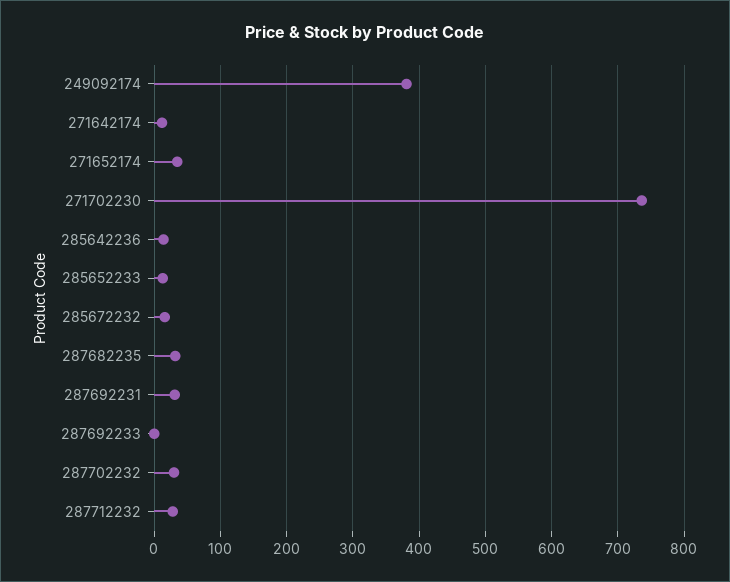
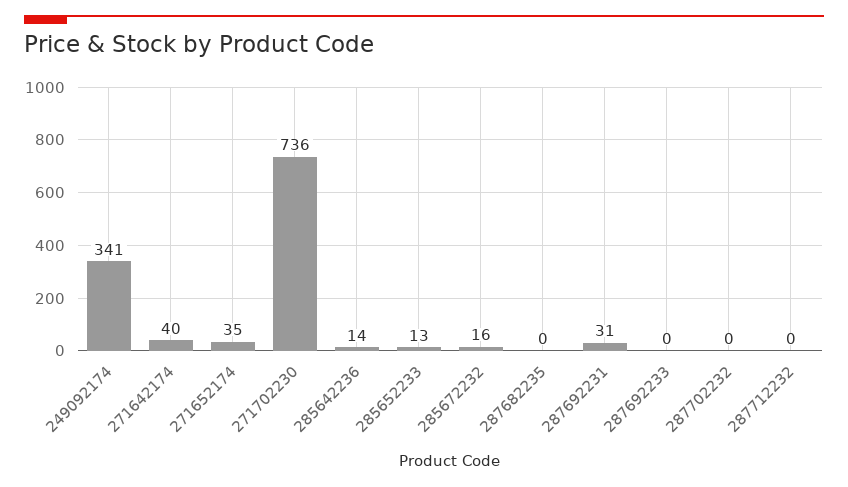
  {
-   "249092174": 380,
+   "249092174": 341,
-   "271642174": 10,
+   "271642174": 40,
    "271652174": 35,
    "271702230": 736,
    "285642236": 14,
    "285652233": 13,
    "285672232": 16,
-   "287682235": 30,
+   "287682235": 0,
    "287692231": 31,
    "287692233": 0,
-   "287702232": 30,
+   "287702232": 0,
-   "287712232": 30
+   "287712232": 0
  }

